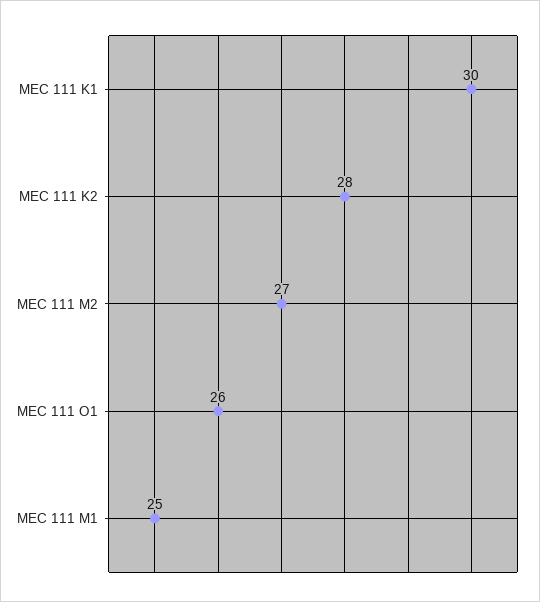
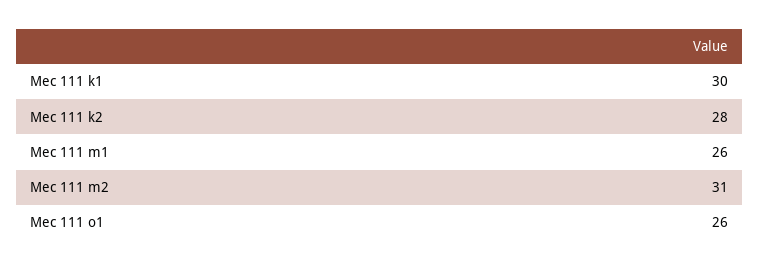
  {
    "MEC 111 K1": 30,
    "MEC 111 K2": 28,
-   "MEC 111 M2": 27,
+   "MEC 111 M2": 31,
    "MEC 111 O1": 26,
-   "MEC 111 M1": 25
+   "MEC 111 M1": 26
  }

